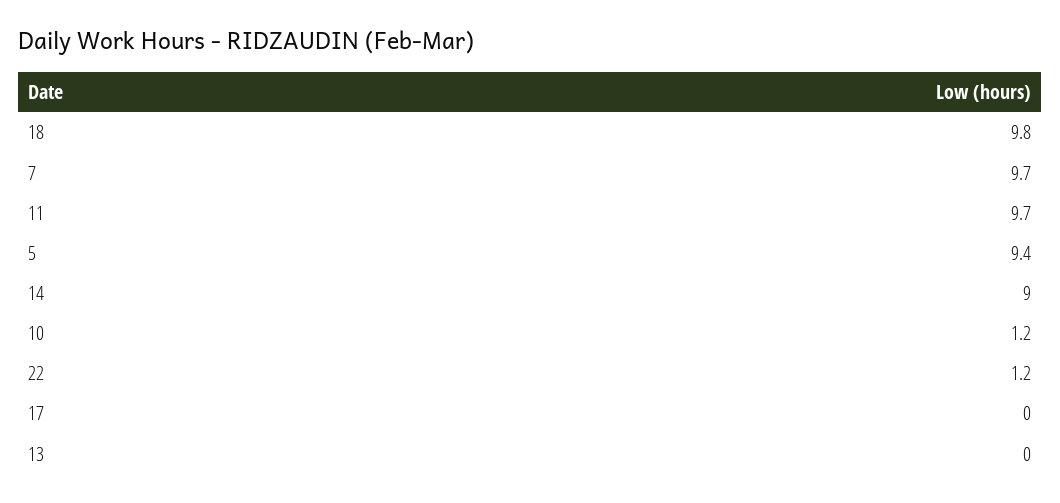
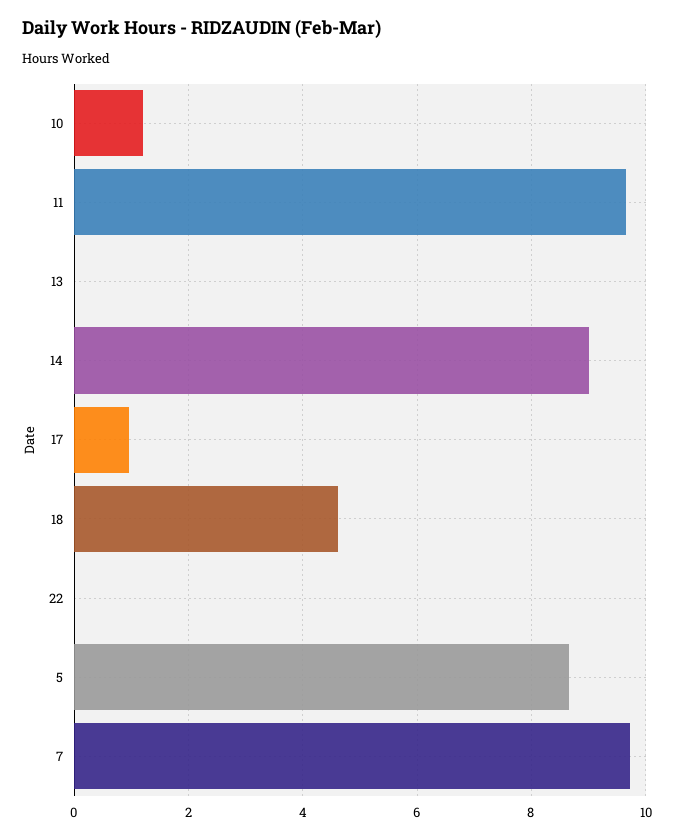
  {
-   "18": 9.8,
+   "18": 4.6,
    "7": 9.7,
    "11": 9.7,
-   "5": 9.4,
+   "5": 8.6,
    "14": 9,
    "10": 1.2,
-   "22": 1.2,
+   "22": 0,
-   "17": 0,
+   "17": 1,
    "13": 0
  }

